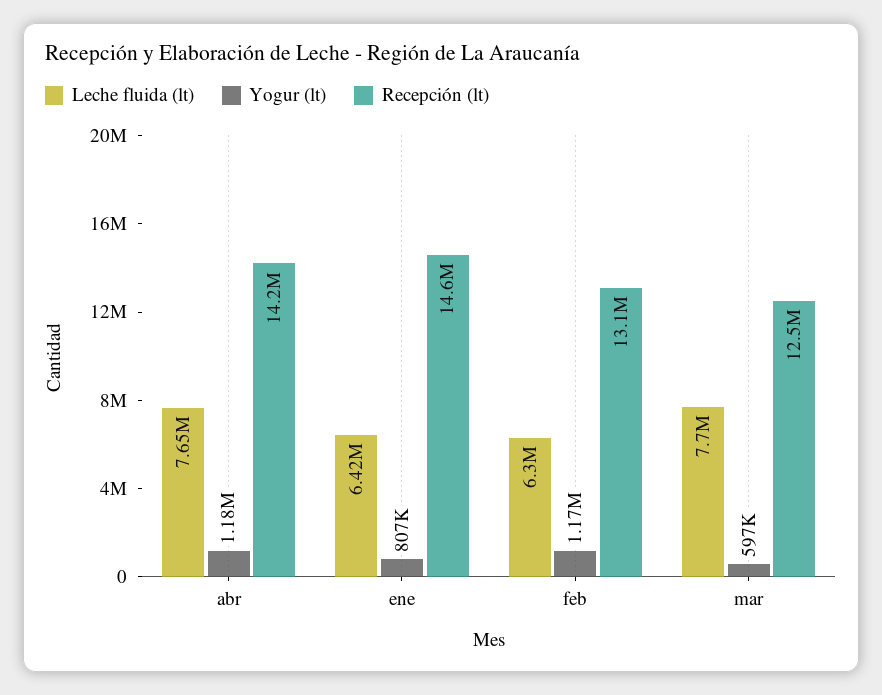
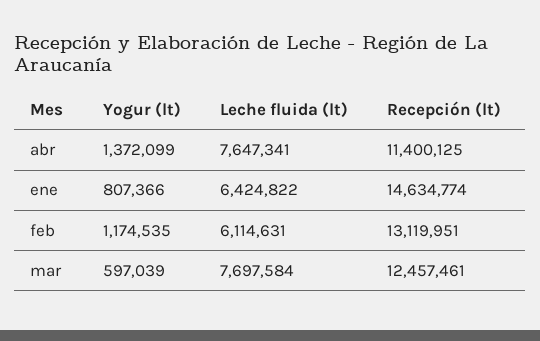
  {
    "Leche fluida (lt)": {
      "abr": 7647341,
      "ene": 6424822,
-     "feb": 6300000,
+     "feb": 6114631,
      "mar": 7697584
    },
    "Yogur (lt)": {
-     "abr": 1180000,
+     "abr": 1372099,
      "ene": 807366,
      "feb": 1174535,
      "mar": 597039
    },
    "Recepción (lt)": {
-     "abr": 14200000,
+     "abr": 11400125,
      "ene": 14634774,
      "feb": 13119951,
      "mar": 12457461
    }
  }

